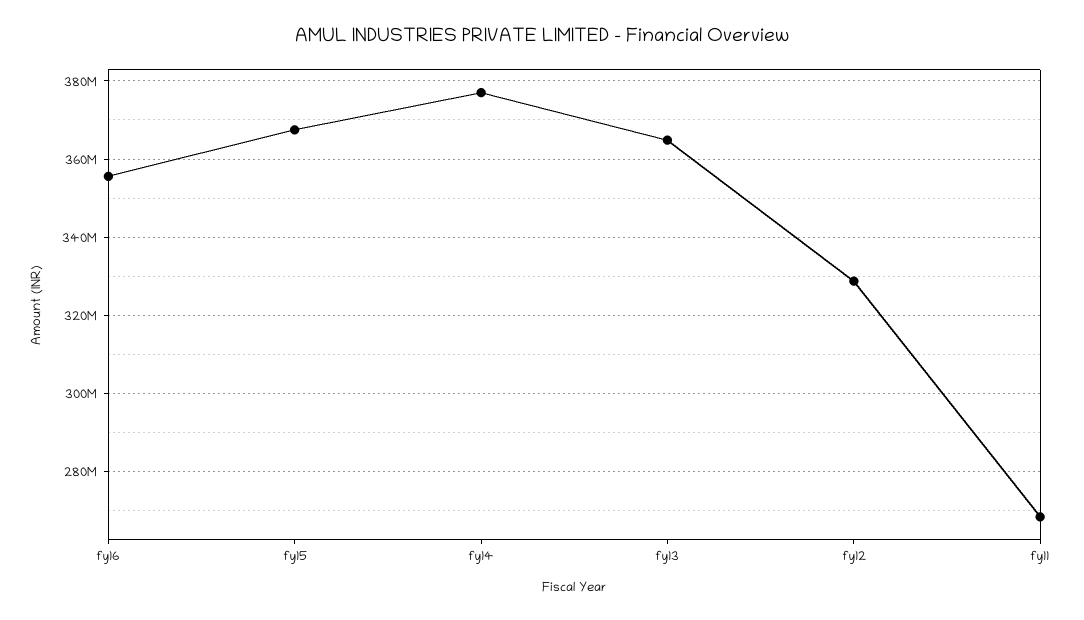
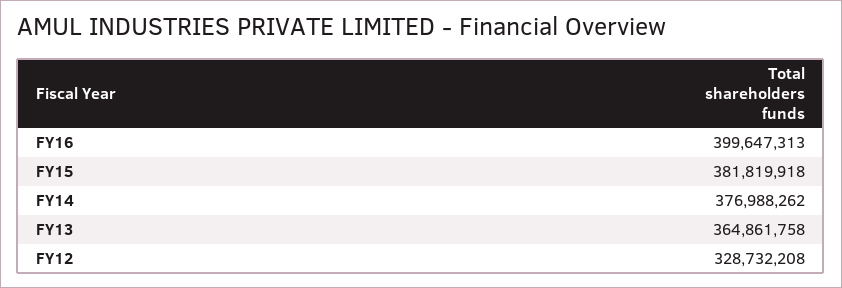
  {
-   "fy16": 356000000,
+   "fy16": 399647313,
-   "fy15": 368000000,
+   "fy15": 381819918,
    "fy14": 376988262,
    "fy13": 364861758,
-   "fy12": 328732208,
+   "fy12": 328732208
-   "fy11": 268000000
  }

